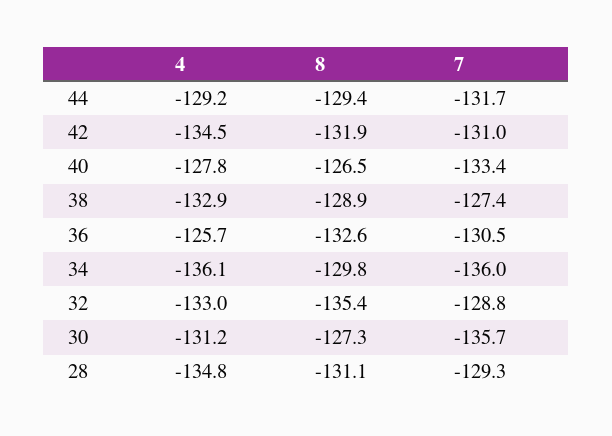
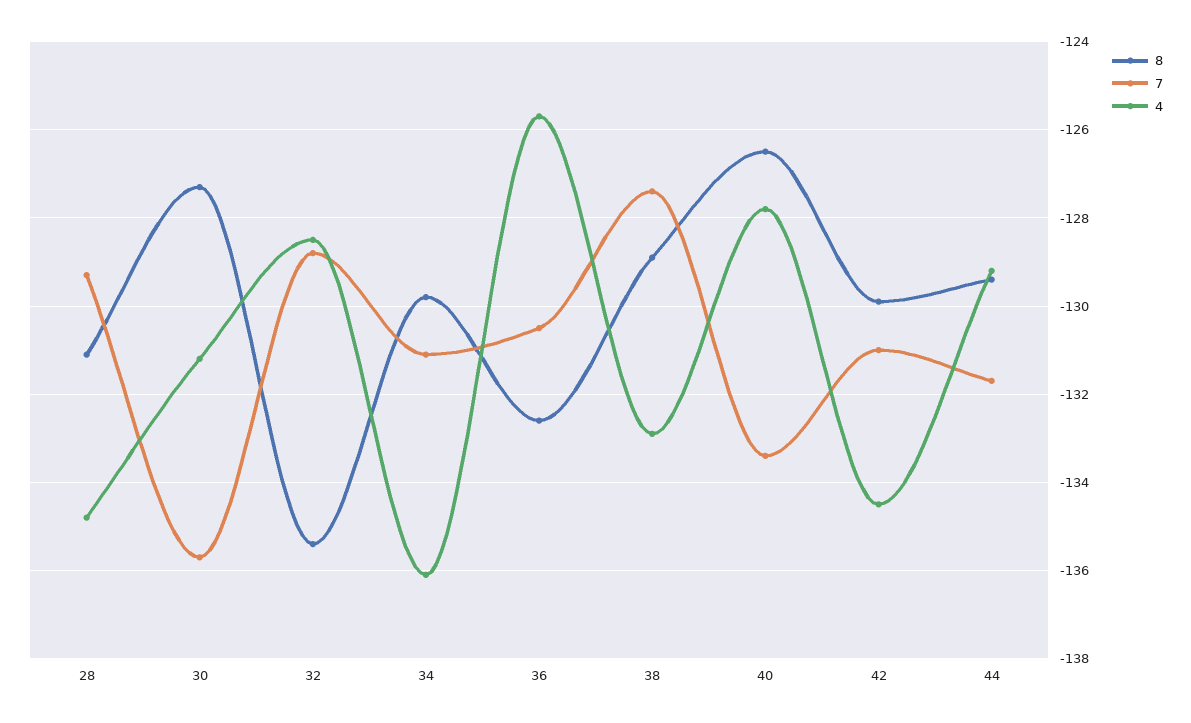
  {
    "4": {
      "44": -129.2,
      "42": -134.5,
      "40": -127.8,
      "38": -132.9,
      "36": -125.7,
      "34": -136.1,
-     "32": -133,
+     "32": -128.5,
      "30": -131.2,
      "28": -134.8
    },
    "8": {
      "44": -129.4,
-     "42": -131.9,
+     "42": -130,
      "40": -126.5,
      "38": -128.9,
      "36": -132.6,
      "34": -129.8,
      "32": -135.4,
      "30": -127.3,
      "28": -131.1
    },
    "7": {
      "44": -131.7,
      "42": -131,
      "40": -133.4,
      "38": -127.4,
      "36": -130.5,
-     "34": -136,
+     "34": -131,
      "32": -128.8,
      "30": -135.7,
      "28": -129.3
    }
  }

